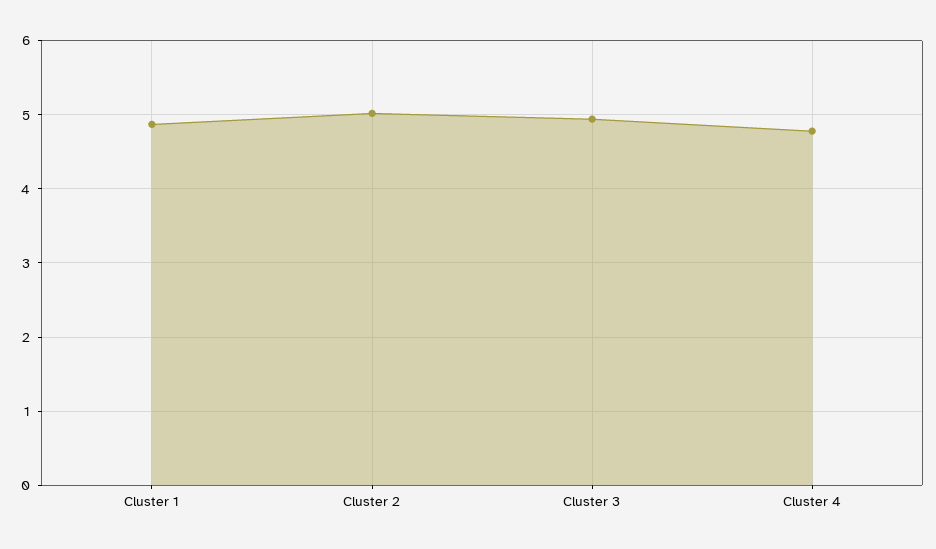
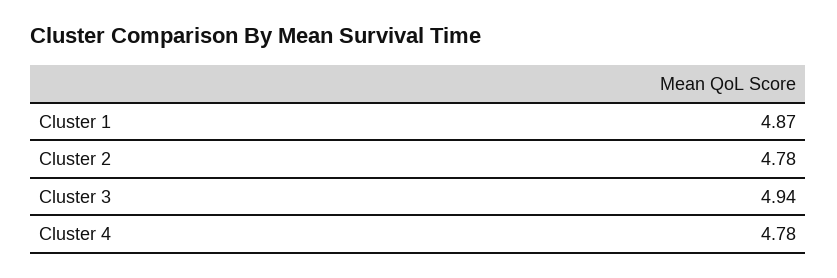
  {
    "Cluster 1": 4.87,
-   "Cluster 2": 5,
+   "Cluster 2": 4.78,
    "Cluster 3": 4.94,
    "Cluster 4": 4.78
  }

